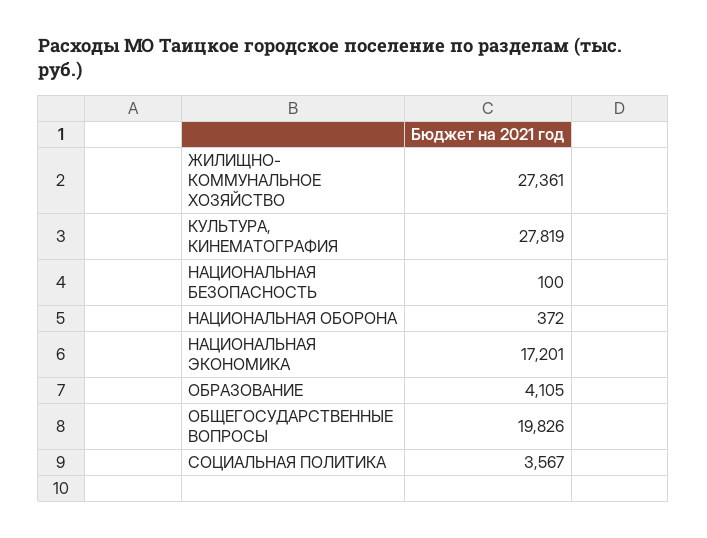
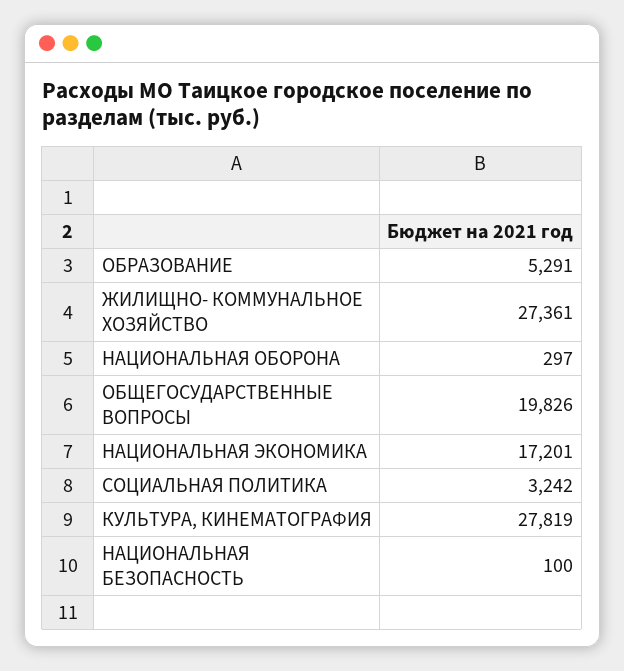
  {
    "ЖИЛИЩНО- КОММУНАЛЬНОЕ ХОЗЯЙСТВО": 27361,
    "КУЛЬТУРА, КИНЕМАТОГРАФИЯ": 27819,
    "НАЦИОНАЛЬНАЯ БЕЗОПАСНОСТЬ": 100,
-   "НАЦИОНАЛЬНАЯ ОБОРОНА": 372,
+   "НАЦИОНАЛЬНАЯ ОБОРОНА": 297,
    "НАЦИОНАЛЬНАЯ ЭКОНОМИКА": 17201,
-   "ОБРАЗОВАНИЕ": 4105,
+   "ОБРАЗОВАНИЕ": 5291,
    "ОБЩЕГОСУДАРСТВЕННЫЕ ВОПРОСЫ": 19826,
-   "СОЦИАЛЬНАЯ ПОЛИТИКА": 3567
+   "СОЦИАЛЬНАЯ ПОЛИТИКА": 3242
  }

